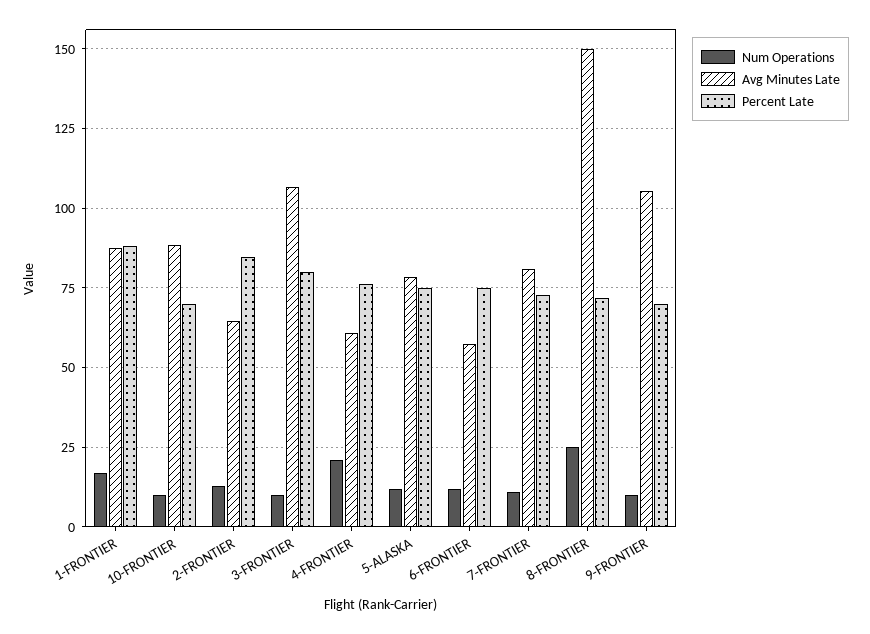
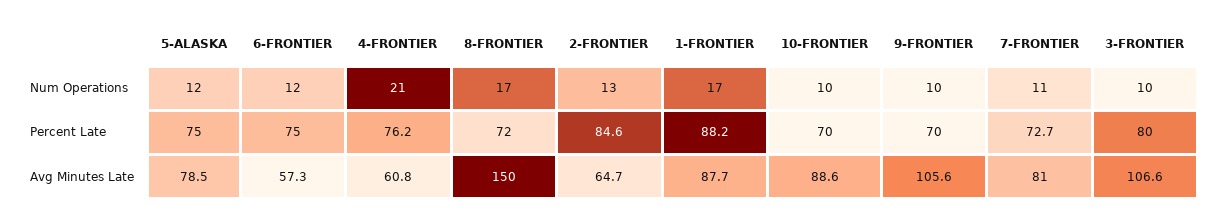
  {
    "Num Operations": {
      "1-FRONTIER": 17,
      "10-FRONTIER": 10,
      "2-FRONTIER": 13,
      "3-FRONTIER": 10,
      "4-FRONTIER": 21,
      "5-ALASKA": 12,
      "6-FRONTIER": 12,
      "7-FRONTIER": 11,
-     "8-FRONTIER": 25,
+     "8-FRONTIER": 17,
      "9-FRONTIER": 10
    },
    "Avg Minutes Late": {
      "1-FRONTIER": 87.7,
      "10-FRONTIER": 88.6,
      "2-FRONTIER": 64.7,
      "3-FRONTIER": 106.6,
      "4-FRONTIER": 60.8,
      "5-ALASKA": 78.5,
      "6-FRONTIER": 57.3,
      "7-FRONTIER": 81,
      "8-FRONTIER": 150,
      "9-FRONTIER": 105.6
    },
    "Percent Late": {
      "1-FRONTIER": 88.2,
      "10-FRONTIER": 70,
      "2-FRONTIER": 84.6,
      "3-FRONTIER": 80,
      "4-FRONTIER": 76.2,
      "5-ALASKA": 75,
      "6-FRONTIER": 75,
      "7-FRONTIER": 72.7,
      "8-FRONTIER": 72,
      "9-FRONTIER": 70
    }
  }

